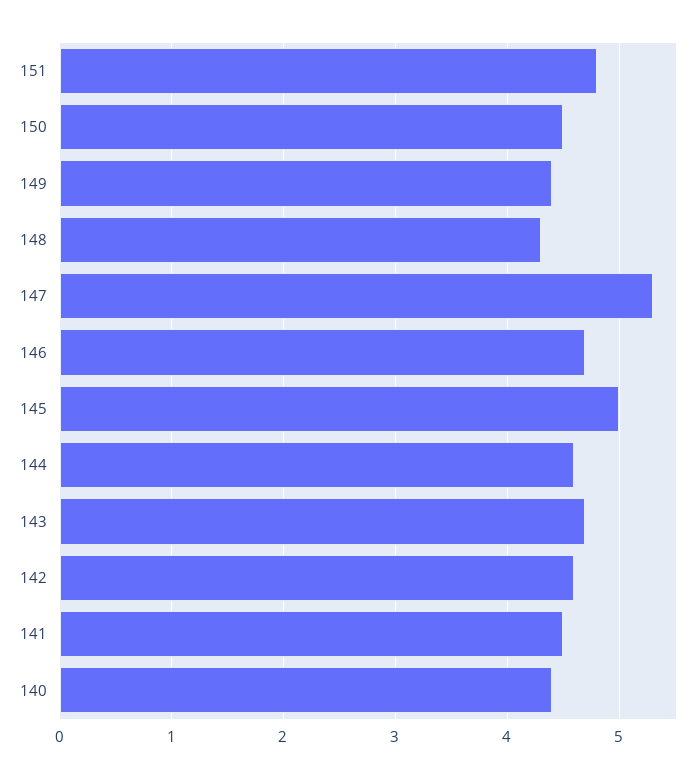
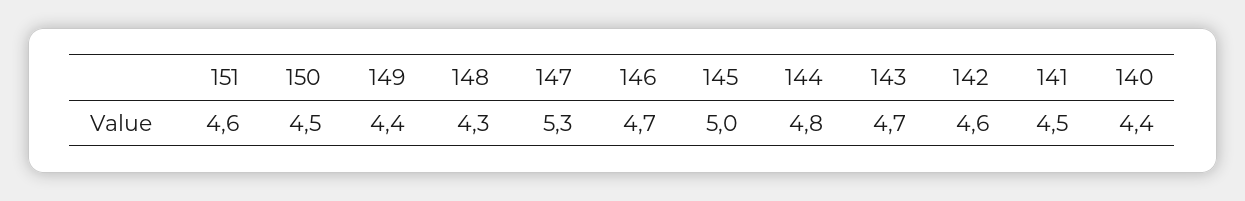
  {
-   "151": 4.8,
+   "151": 4.6,
    "150": 4.5,
    "149": 4.4,
    "148": 4.3,
    "147": 5.3,
    "146": 4.7,
    "145": 5,
-   "144": 4.6,
+   "144": 4.8,
    "143": 4.7,
    "142": 4.6,
    "141": 4.5,
    "140": 4.4
  }

